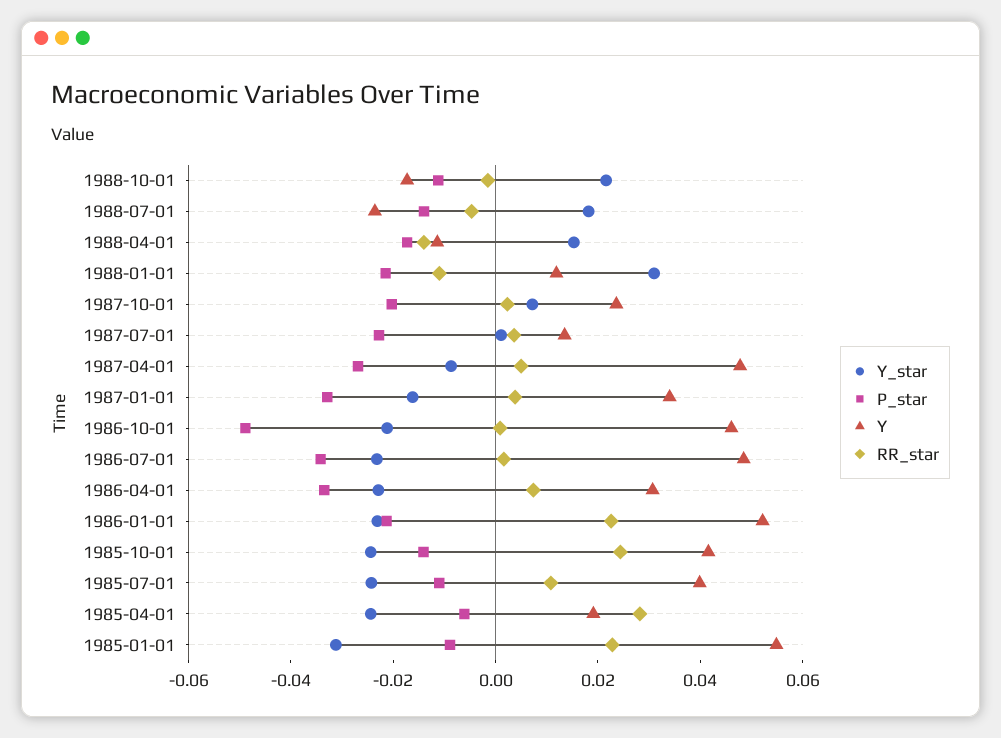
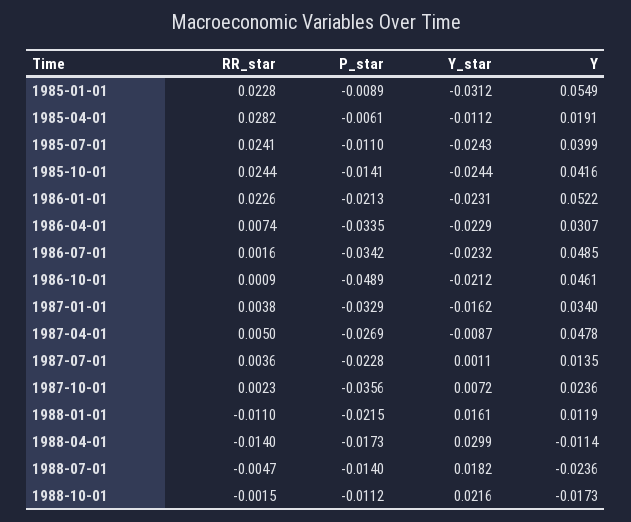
  {
    "Y_star": {
      "1988-10-01": 0.0216,
      "1988-07-01": 0.0182,
-     "1988-04-01": 0.015,
+     "1988-04-01": 0.0299,
-     "1988-01-01": 0.03,
+     "1988-01-01": 0.0161,
      "1987-10-01": 0.0072,
      "1987-07-01": 0.0011,
      "1987-04-01": -0.0087,
      "1987-01-01": -0.0162,
      "1986-10-01": -0.0212,
      "1986-07-01": -0.0232,
      "1986-04-01": -0.0229,
      "1986-01-01": -0.0231,
      "1985-10-01": -0.0244,
      "1985-07-01": -0.0243,
-     "1985-04-01": -0.025,
+     "1985-04-01": -0.0112,
      "1985-01-01": -0.0312
    },
    "P_star": {
      "1988-10-01": -0.0112,
      "1988-07-01": -0.014,
      "1988-04-01": -0.0173,
      "1988-01-01": -0.0215,
-     "1987-10-01": -0.02,
+     "1987-10-01": -0.0356,
      "1987-07-01": -0.0228,
      "1987-04-01": -0.0269,
      "1987-01-01": -0.0329,
      "1986-10-01": -0.0489,
      "1986-07-01": -0.0342,
      "1986-04-01": -0.0335,
      "1986-01-01": -0.0213,
      "1985-10-01": -0.0141,
      "1985-07-01": -0.011,
      "1985-04-01": -0.0061,
      "1985-01-01": -0.0089
    },
    "Y": {
      "1988-10-01": -0.0173,
      "1988-07-01": -0.0236,
      "1988-04-01": -0.0114,
      "1988-01-01": 0.0119,
      "1987-10-01": 0.0236,
      "1987-07-01": 0.0135,
      "1987-04-01": 0.0478,
      "1987-01-01": 0.034,
      "1986-10-01": 0.0461,
      "1986-07-01": 0.0485,
      "1986-04-01": 0.0307,
      "1986-01-01": 0.0522,
      "1985-10-01": 0.0416,
      "1985-07-01": 0.0399,
      "1985-04-01": 0.0191,
      "1985-01-01": 0.0549
    },
    "RR_star": {
      "1988-10-01": -0.0015,
      "1988-07-01": -0.0047,
      "1988-04-01": -0.014,
      "1988-01-01": -0.011,
      "1987-10-01": 0.0023,
      "1987-07-01": 0.0036,
      "1987-04-01": 0.005,
      "1987-01-01": 0.0038,
      "1986-10-01": 0.0009,
      "1986-07-01": 0.0016,
      "1986-04-01": 0.0074,
      "1986-01-01": 0.0226,
      "1985-10-01": 0.0244,
-     "1985-07-01": 0.01,
+     "1985-07-01": 0.0241,
      "1985-04-01": 0.0282,
      "1985-01-01": 0.0228
    }
  }

